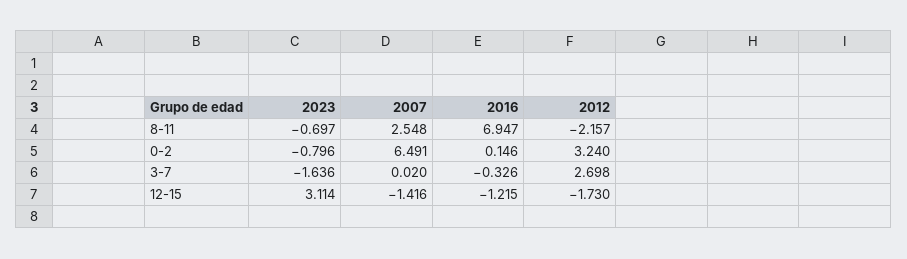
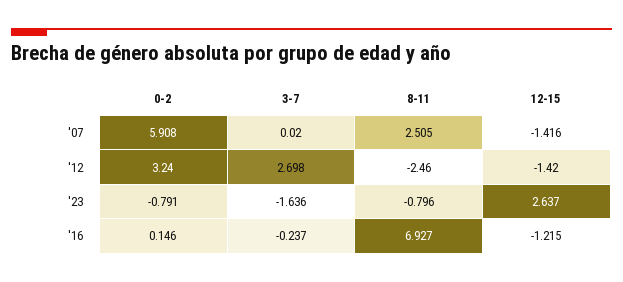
  {
    "2023": {
-     "8-11": -0.697,
+     "8-11": -0.796,
-     "0-2": -0.796,
+     "0-2": -0.791,
      "3-7": -1.636,
-     "12-15": 3.114
+     "12-15": 2.637
    },
    "2007": {
-     "8-11": 2.548,
+     "8-11": 2.505,
-     "0-2": 6.491,
+     "0-2": 5.908,
      "3-7": 0.02,
      "12-15": -1.416
    },
    "2016": {
-     "8-11": 6.947,
+     "8-11": 6.927,
      "0-2": 0.146,
-     "3-7": -0.326,
+     "3-7": -0.237,
      "12-15": -1.215
    },
    "2012": {
-     "8-11": -2.157,
+     "8-11": -2.46,
      "0-2": 3.24,
      "3-7": 2.698,
-     "12-15": -1.73
+     "12-15": -1.42
    }
  }

